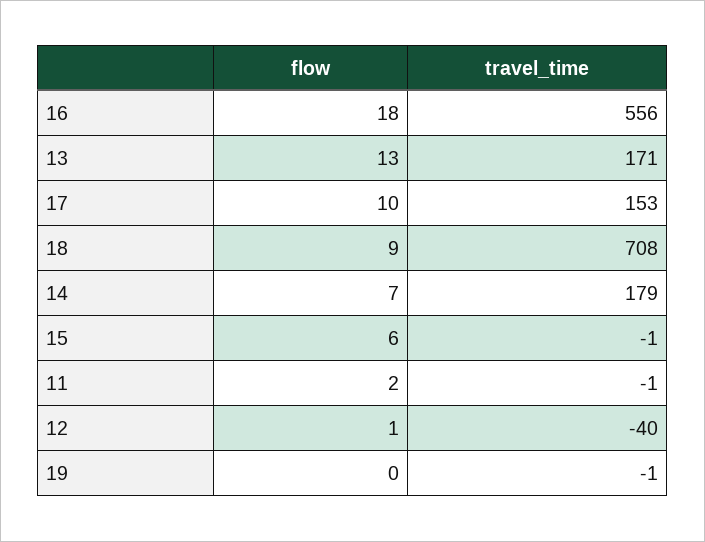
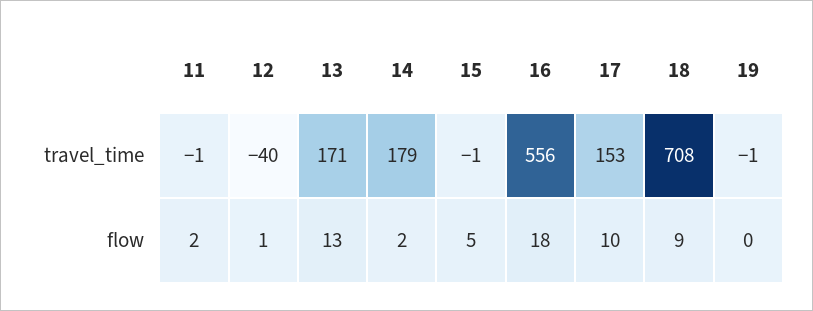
  {
    "flow": {
      "16": 18,
      "13": 13,
      "17": 10,
      "18": 9,
-     "14": 7,
+     "14": 2,
-     "15": 6,
+     "15": 5,
      "11": 2,
      "12": 1,
      "19": 0
    },
    "travel_time": {
      "16": 556,
      "13": 171,
      "17": 153,
      "18": 708,
      "14": 179,
      "15": -1,
      "11": -1,
      "12": -40,
      "19": -1
    }
  }

